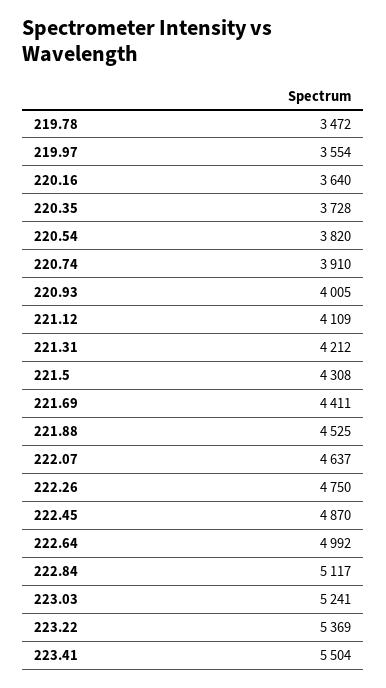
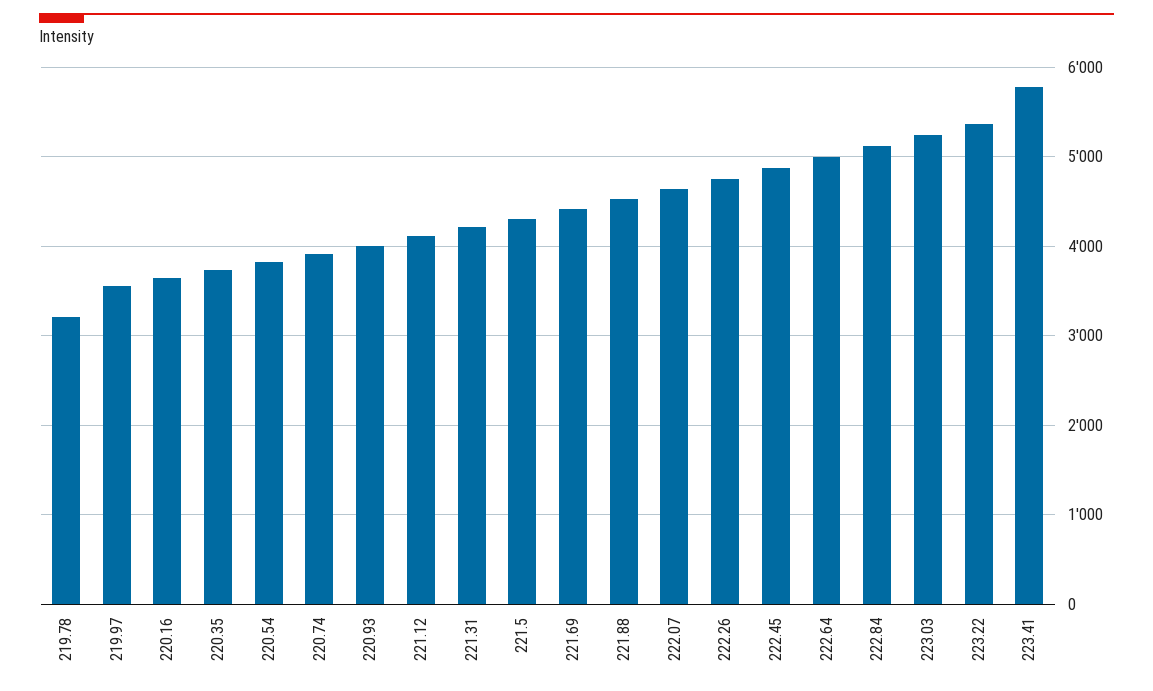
  {
-   "219.78": 3472,
+   "219.78": 3200,
    "219.97": 3554,
    "220.16": 3640,
    "220.35": 3728,
    "220.54": 3820,
    "220.74": 3910,
    "220.93": 4005,
    "221.12": 4109,
    "221.31": 4212,
    "221.5": 4308,
    "221.69": 4411,
    "221.88": 4525,
    "222.07": 4637,
    "222.26": 4750,
    "222.45": 4870,
    "222.64": 4992,
    "222.84": 5117,
    "223.03": 5241,
    "223.22": 5369,
-   "223.41": 5504
+   "223.41": 5800
  }

